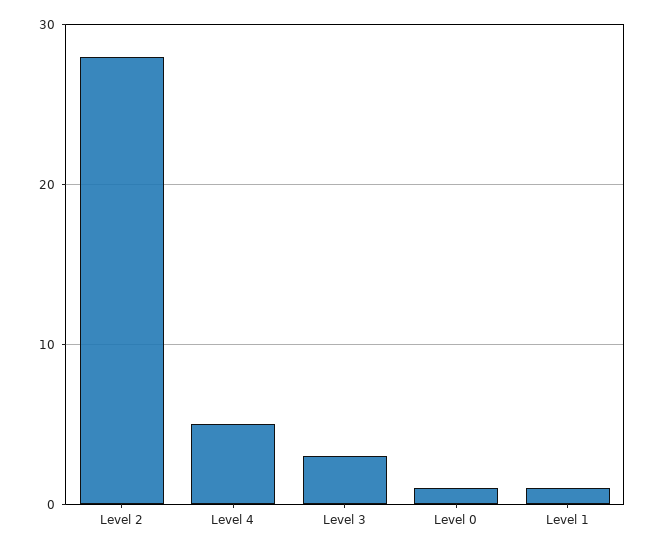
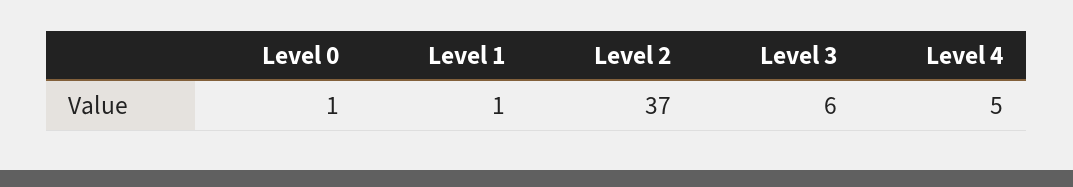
  {
-   "Level 2": 28,
+   "Level 2": 37,
    "Level 4": 5,
-   "Level 3": 3,
+   "Level 3": 6,
    "Level 0": 1,
    "Level 1": 1
  }

